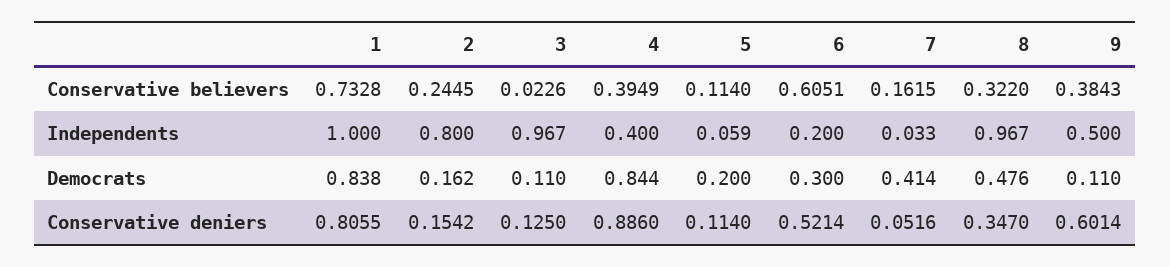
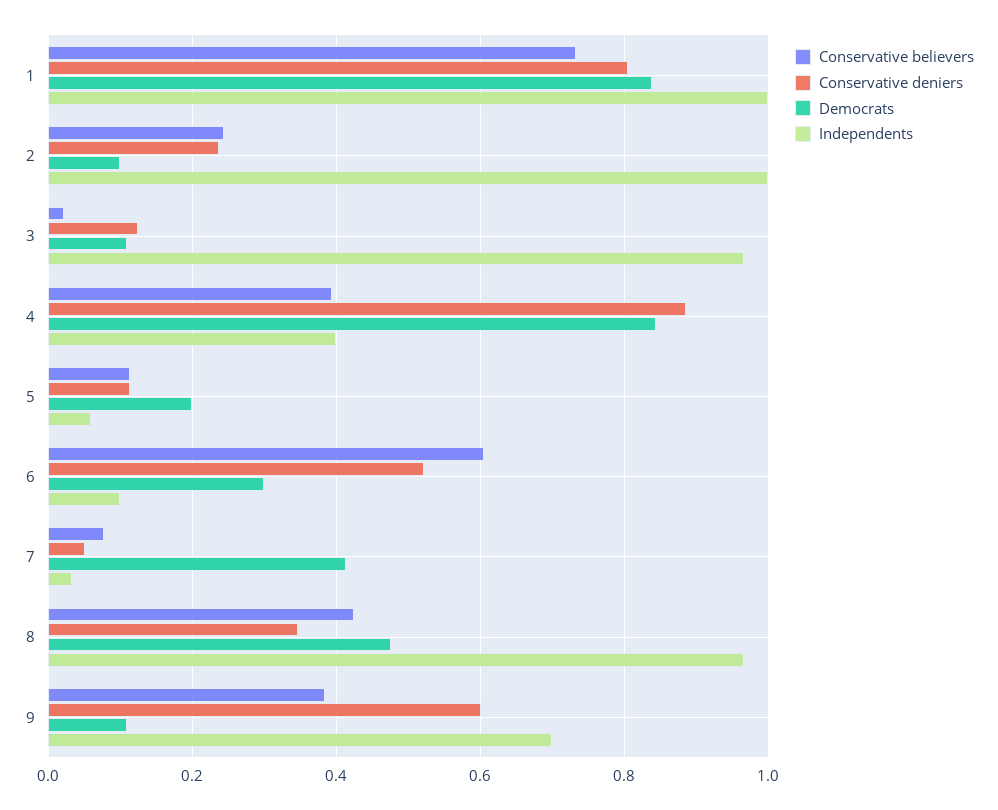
  {
    "Conservative believers": {
      "1": 0.7328,
      "2": 0.2445,
      "3": 0.0226,
      "4": 0.3949,
      "5": 0.114,
      "6": 0.6051,
-     "7": 0.1615,
+     "7": 0.08,
-     "8": 0.322,
+     "8": 0.42,
      "9": 0.3843
    },
    "Independents": {
      "1": 1,
-     "2": 0.8,
+     "2": 1,
      "3": 0.967,
      "4": 0.4,
      "5": 0.059,
-     "6": 0.2,
+     "6": 0.1,
      "7": 0.033,
      "8": 0.967,
-     "9": 0.5
+     "9": 0.7
    },
    "Democrats": {
      "1": 0.838,
-     "2": 0.162,
+     "2": 0.1,
      "3": 0.11,
      "4": 0.844,
      "5": 0.2,
      "6": 0.3,
      "7": 0.414,
      "8": 0.476,
      "9": 0.11
    },
    "Conservative deniers": {
      "1": 0.8055,
-     "2": 0.1542,
+     "2": 0.24,
      "3": 0.125,
      "4": 0.886,
      "5": 0.114,
      "6": 0.5214,
      "7": 0.0516,
      "8": 0.347,
      "9": 0.6014
    }
  }

